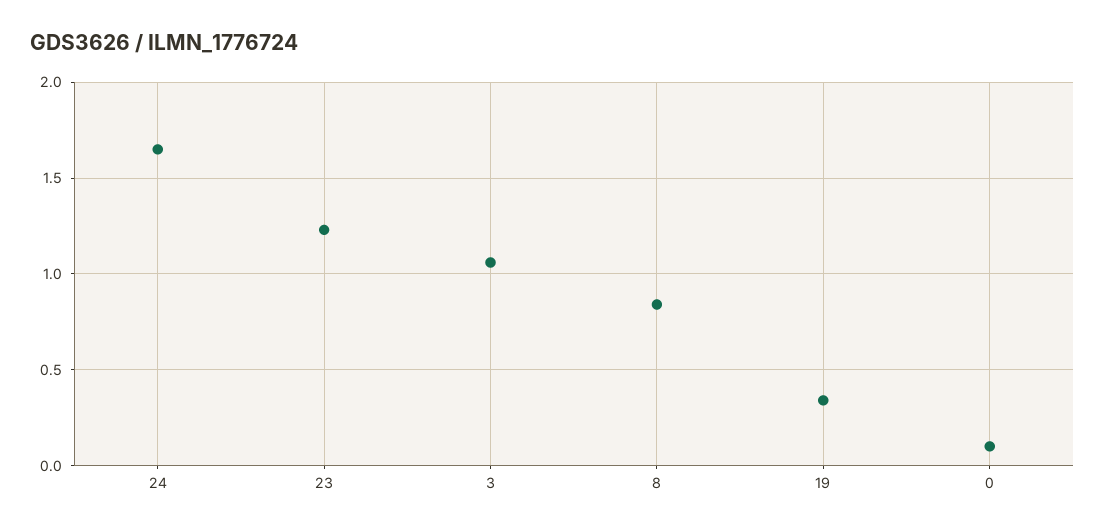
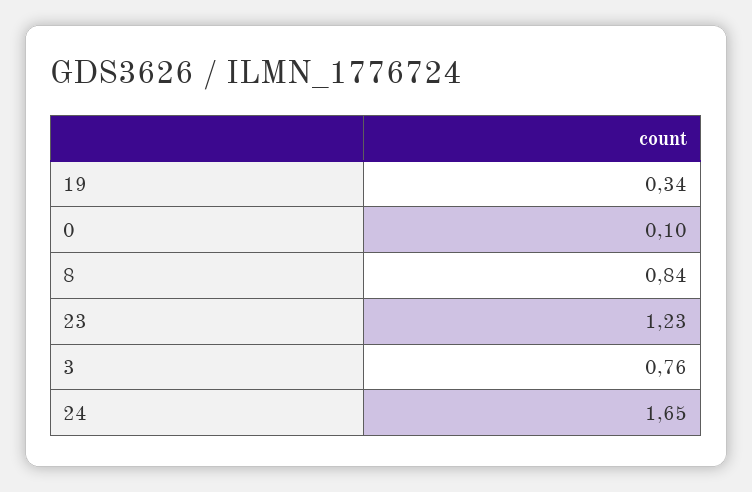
  {
    "24": 1.65,
    "23": 1.23,
-   "3": 1.05,
+   "3": 0.76,
    "8": 0.84,
    "19": 0.34,
    "0": 0.1
  }

